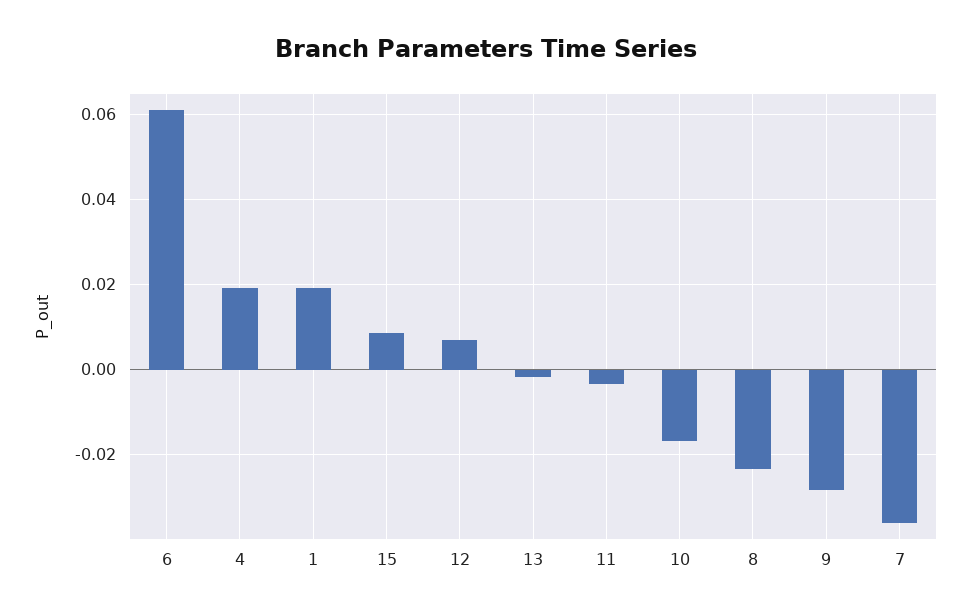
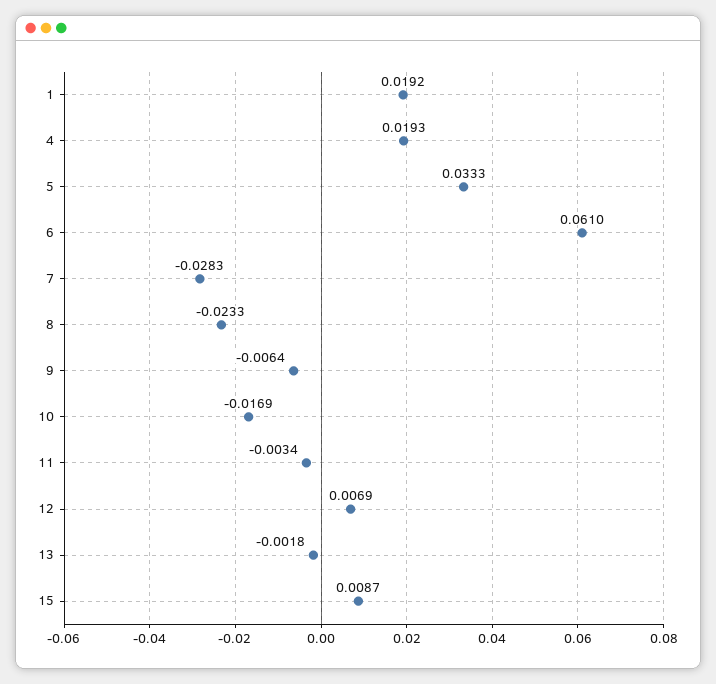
  {
    "6": 0.061,
    "4": 0.0193,
    "1": 0.0192,
    "15": 0.0087,
    "12": 0.0069,
    "13": -0.0018,
    "11": -0.0034,
    "10": -0.0169,
    "8": -0.0233,
-   "9": -0.028,
+   "9": -0.0064,
-   "7": -0.036
+   "7": -0.0283,
+   "5": 0.0333
  }

